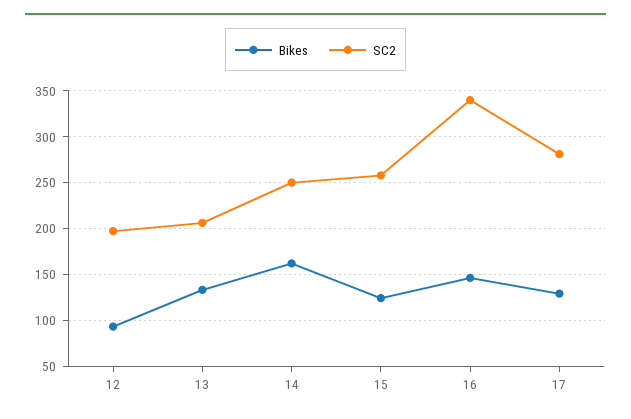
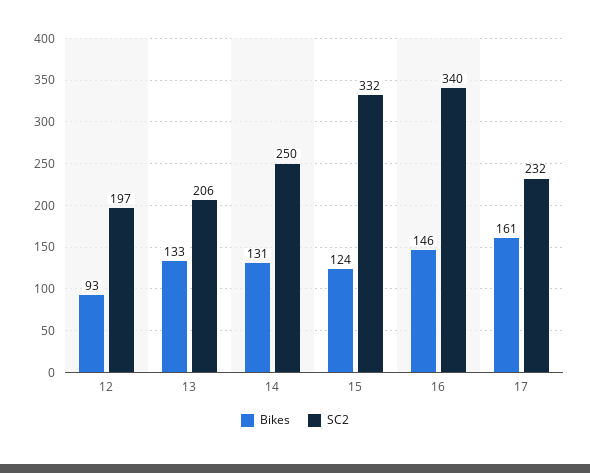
  {
    "Bikes": {
      "12": 93,
      "13": 133,
-     "14": 160,
+     "14": 131,
      "15": 124,
      "16": 146,
-     "17": 130
+     "17": 161
    },
    "SC2": {
      "12": 197,
      "13": 206,
      "14": 250,
-     "15": 260,
+     "15": 332,
      "16": 340,
-     "17": 280
+     "17": 232
    }
  }

